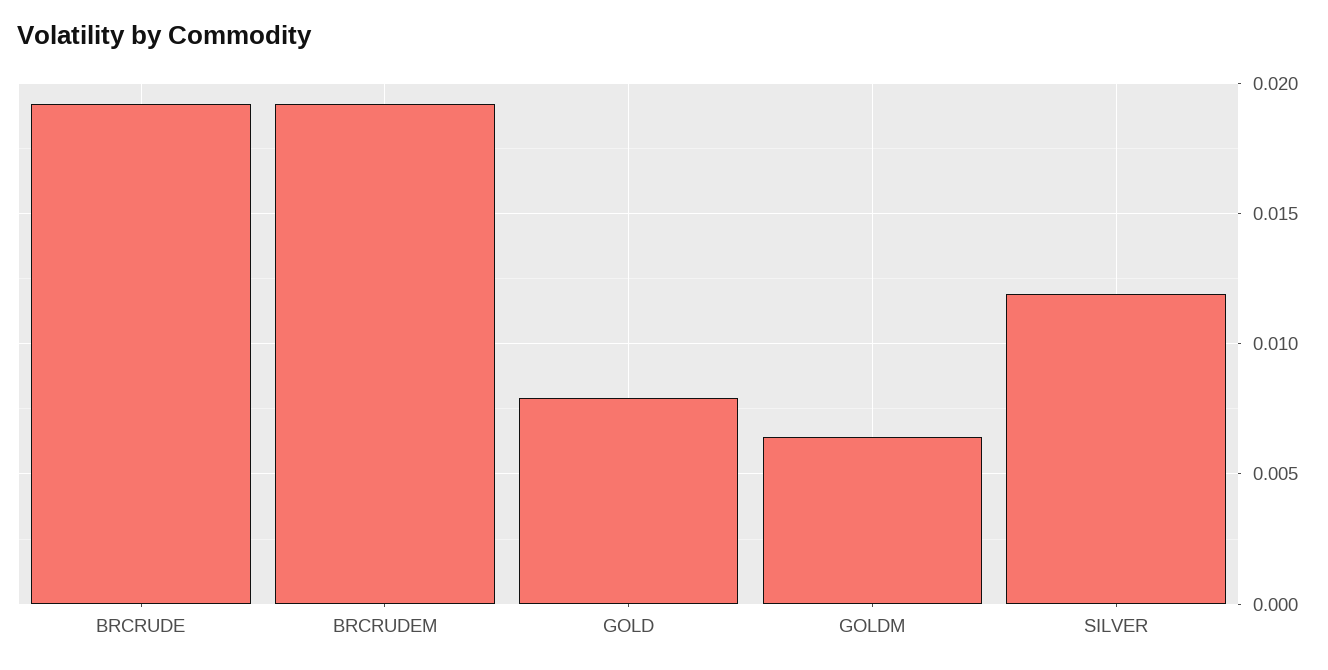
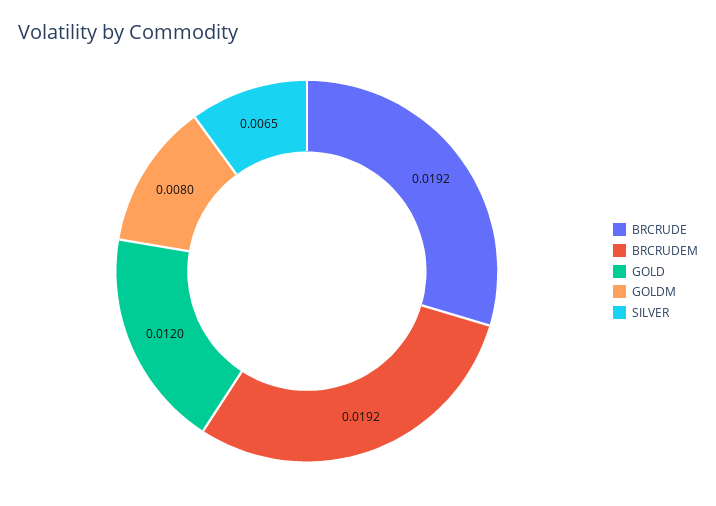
  {
    "BRCRUDE": 0.0192,
    "BRCRUDEM": 0.0192,
-   "GOLD": 0.008,
+   "GOLD": 0.012,
-   "GOLDM": 0.0065,
+   "GOLDM": 0.008,
-   "SILVER": 0.012
+   "SILVER": 0.0065
  }

